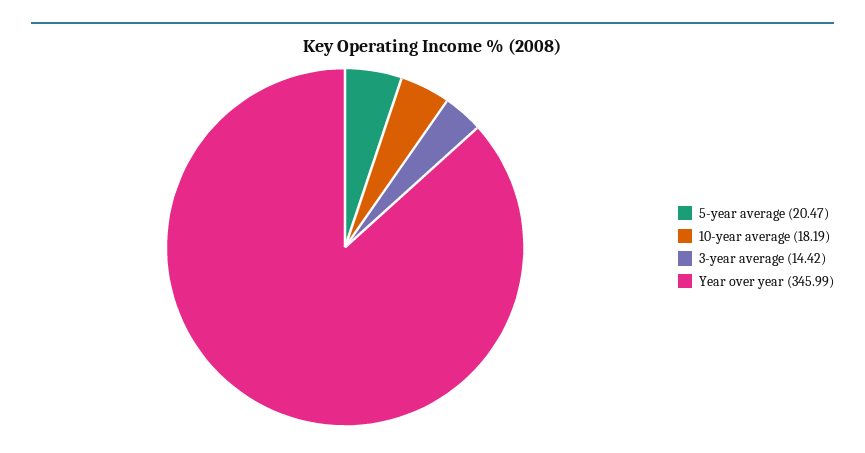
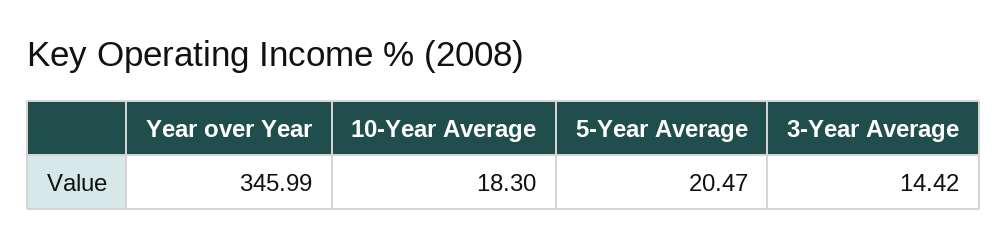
  {
    "5-year average": 20.47,
-   "10-year average": 18.19,
+   "10-year average": 18.3,
    "3-year average": 14.42,
    "Year over year": 345.99
  }

